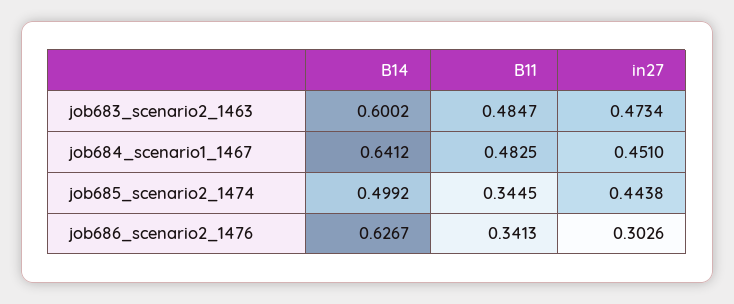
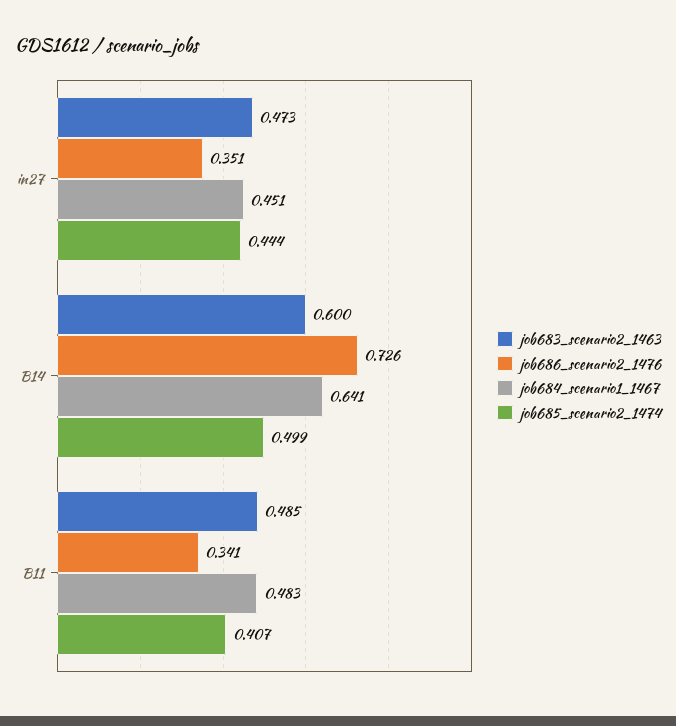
  {
    "job683_scenario2_1463": {
      "B14": 0.6002,
      "B11": 0.4847,
      "in27": 0.4734
    },
    "job684_scenario1_1467": {
      "B14": 0.6412,
      "B11": 0.4825,
      "in27": 0.451
    },
    "job685_scenario2_1474": {
      "B14": 0.4992,
-     "B11": 0.3445,
+     "B11": 0.407,
      "in27": 0.4438
    },
    "job686_scenario2_1476": {
-     "B14": 0.6267,
+     "B14": 0.726,
      "B11": 0.3413,
-     "in27": 0.3026
+     "in27": 0.351
    }
  }

